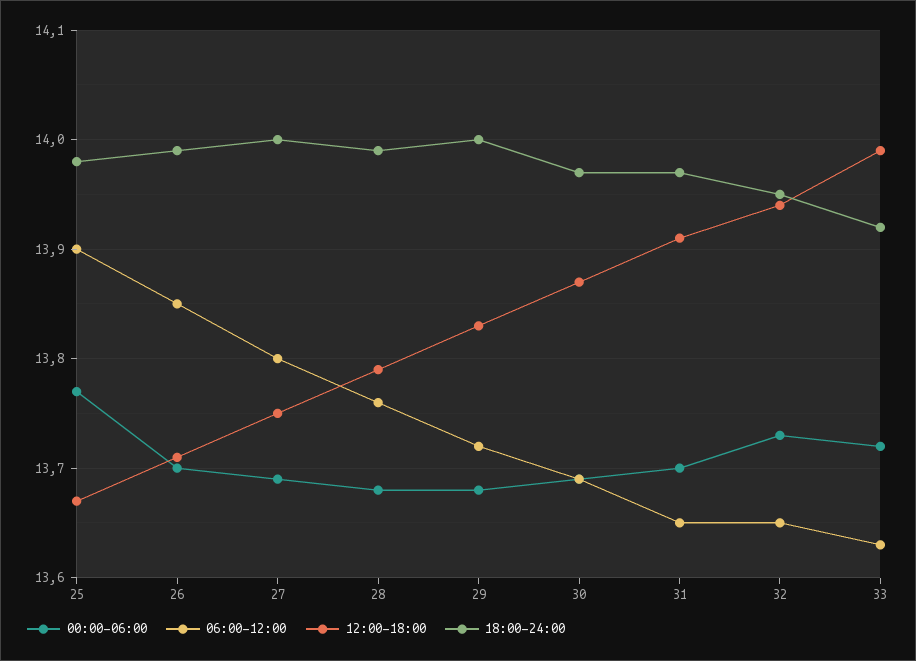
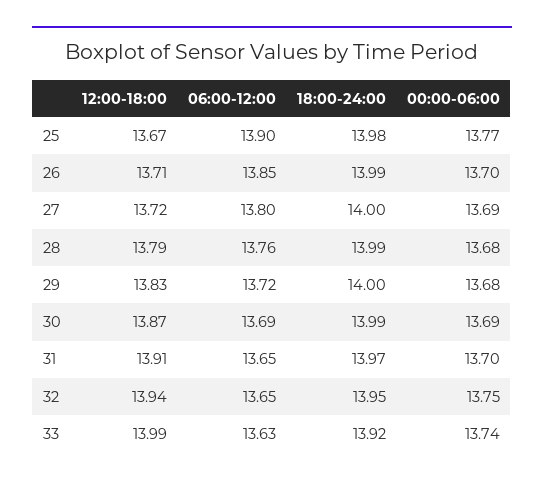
  {
    "00:00-06:00": {
      "25": 13.77,
      "26": 13.7,
      "27": 13.69,
      "28": 13.68,
      "29": 13.68,
      "30": 13.69,
      "31": 13.7,
-     "32": 13.73,
+     "32": 13.75,
-     "33": 13.72
+     "33": 13.74
    },
    "06:00-12:00": {
      "25": 13.9,
      "26": 13.85,
      "27": 13.8,
      "28": 13.76,
      "29": 13.72,
      "30": 13.69,
      "31": 13.65,
      "32": 13.65,
      "33": 13.63
    },
    "12:00-18:00": {
      "25": 13.67,
      "26": 13.71,
-     "27": 13.75,
+     "27": 13.72,
      "28": 13.79,
      "29": 13.83,
      "30": 13.87,
      "31": 13.91,
      "32": 13.94,
      "33": 13.99
    },
    "18:00-24:00": {
      "25": 13.98,
      "26": 13.99,
      "27": 14,
      "28": 13.99,
      "29": 14,
-     "30": 13.97,
+     "30": 13.99,
      "31": 13.97,
      "32": 13.95,
      "33": 13.92
    }
  }

